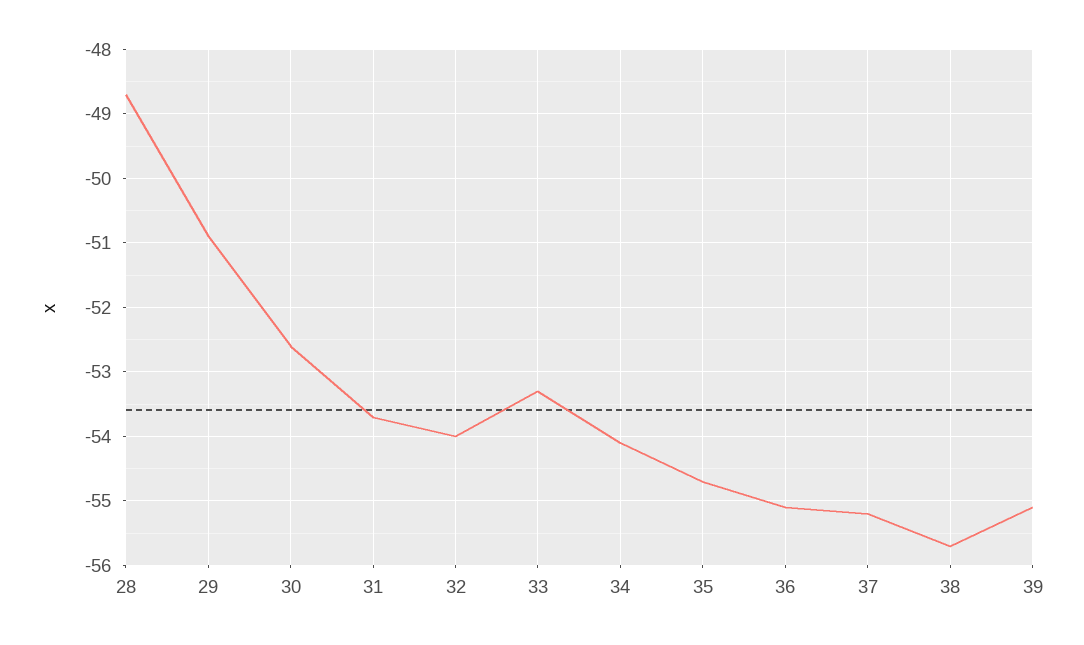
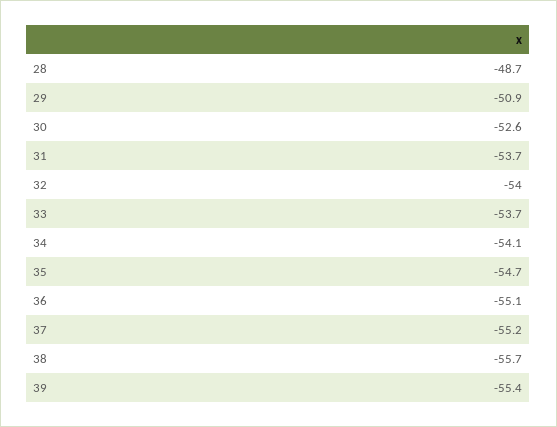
  {
    "28": -48.7,
    "29": -50.9,
    "30": -52.6,
    "31": -53.7,
    "32": -54,
-   "33": -53.3,
+   "33": -53.7,
    "34": -54.1,
    "35": -54.7,
    "36": -55.1,
    "37": -55.2,
    "38": -55.7,
-   "39": -55.1
+   "39": -55.4
  }

